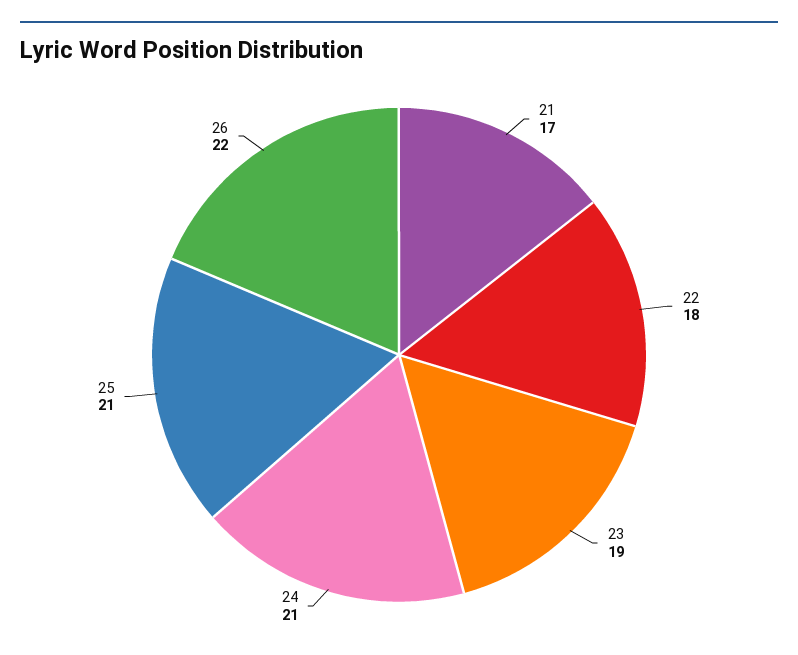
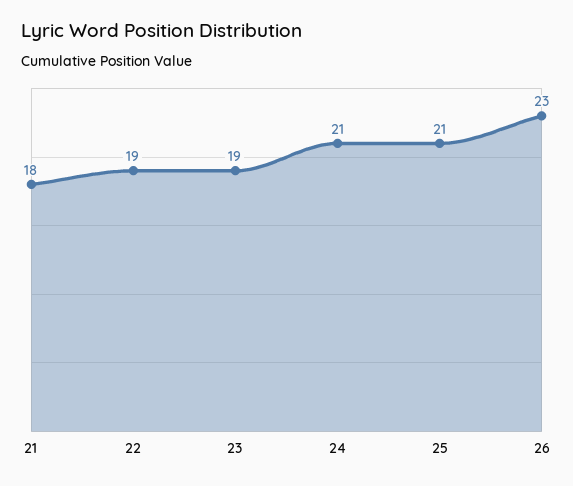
  {
-   "21": 17,
+   "21": 18,
-   "22": 18,
+   "22": 19,
    "23": 19,
    "24": 21,
    "25": 21,
-   "26": 22
+   "26": 23
  }

